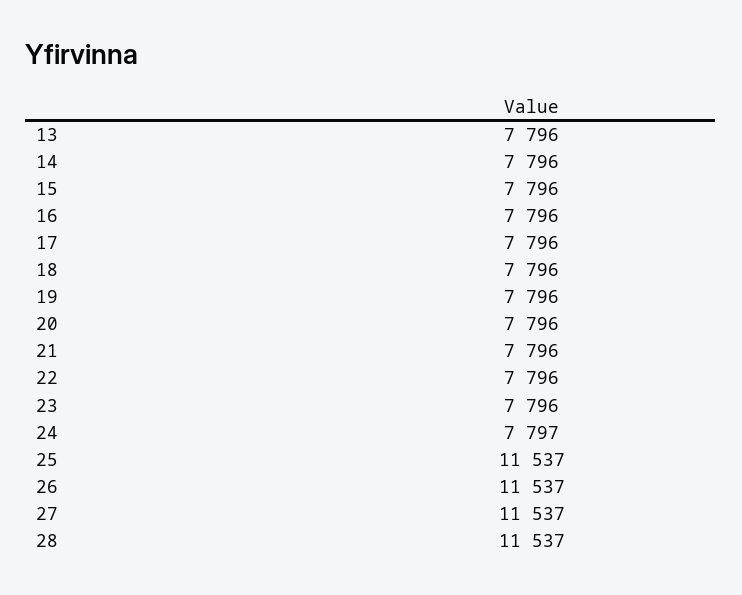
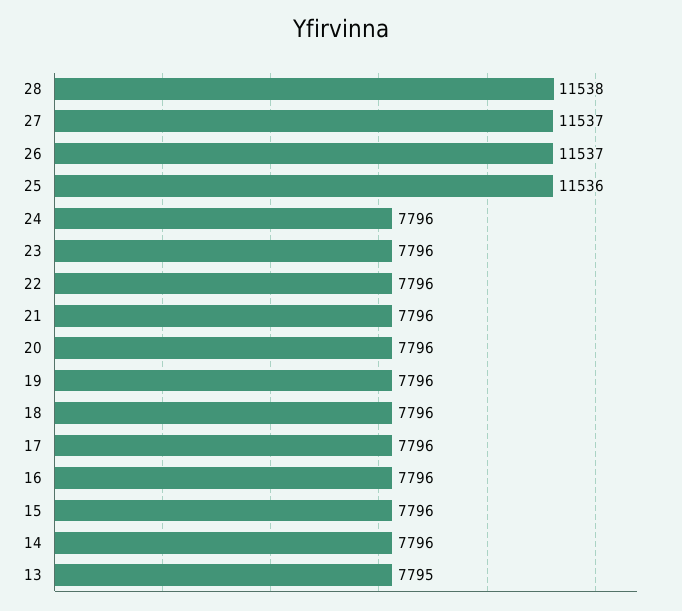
  {
-   "13": 7796,
+   "13": 7795,
    "14": 7796,
    "15": 7796,
    "16": 7796,
    "17": 7796,
    "18": 7796,
    "19": 7796,
    "20": 7796,
    "21": 7796,
    "22": 7796,
    "23": 7796,
-   "24": 7797,
+   "24": 7796,
-   "25": 11537,
+   "25": 11536,
    "26": 11537,
    "27": 11537,
-   "28": 11537
+   "28": 11538
  }

